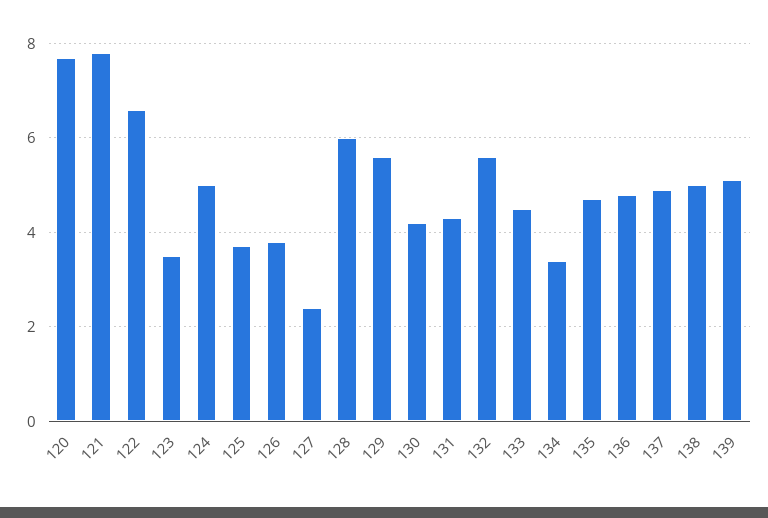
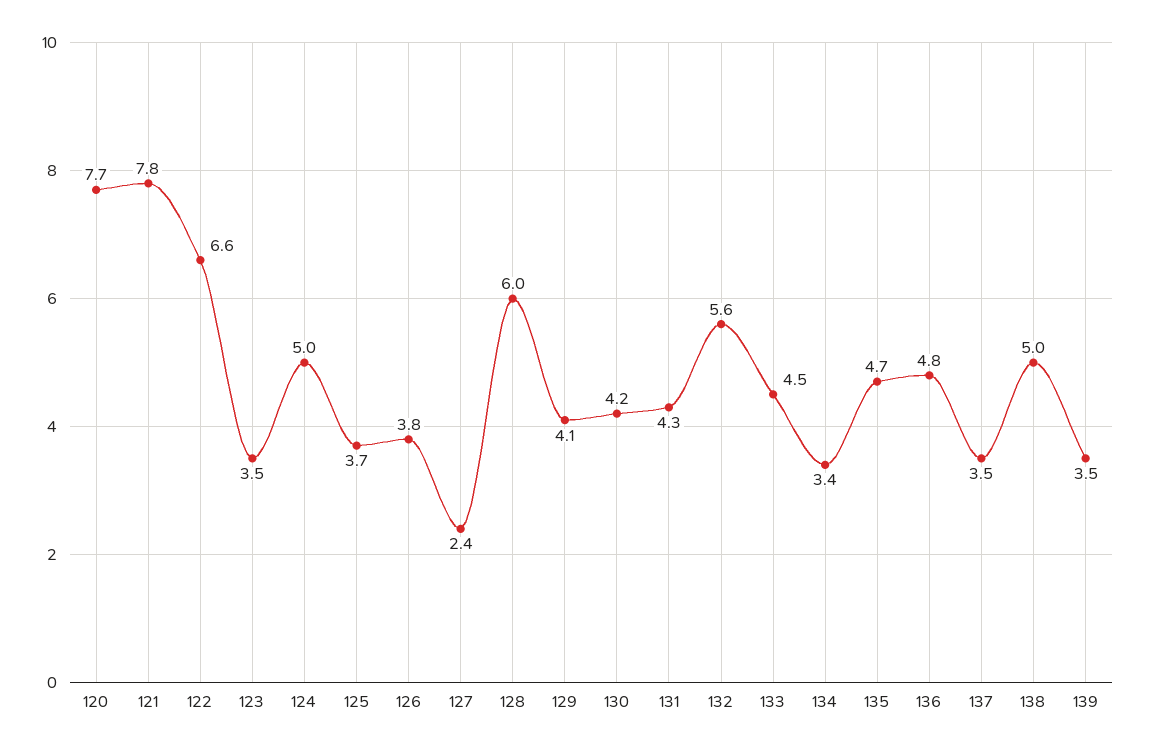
  {
    "120": 7.7,
    "121": 7.8,
    "122": 6.6,
    "123": 3.5,
    "124": 5,
    "125": 3.7,
    "126": 3.8,
    "127": 2.4,
    "128": 6,
-   "129": 5.5,
+   "129": 4.1,
    "130": 4.2,
    "131": 4.3,
    "132": 5.6,
    "133": 4.5,
    "134": 3.4,
    "135": 4.7,
    "136": 4.8,
-   "137": 5,
+   "137": 3.5,
    "138": 5,
-   "139": 5
+   "139": 3.5
  }

